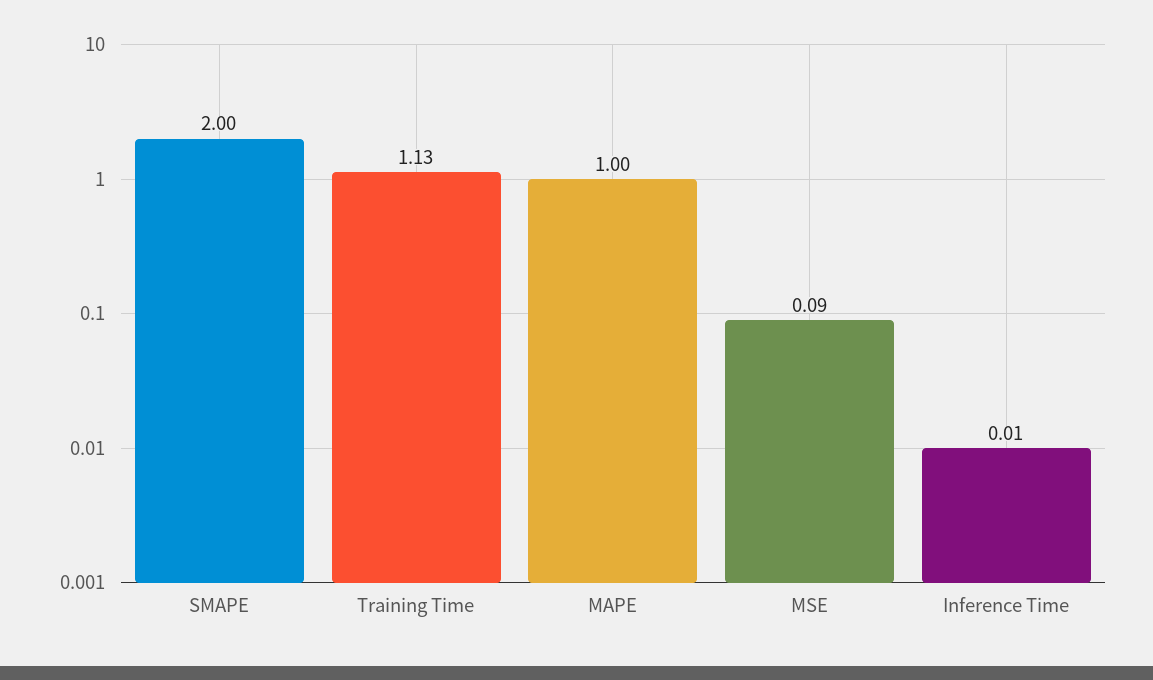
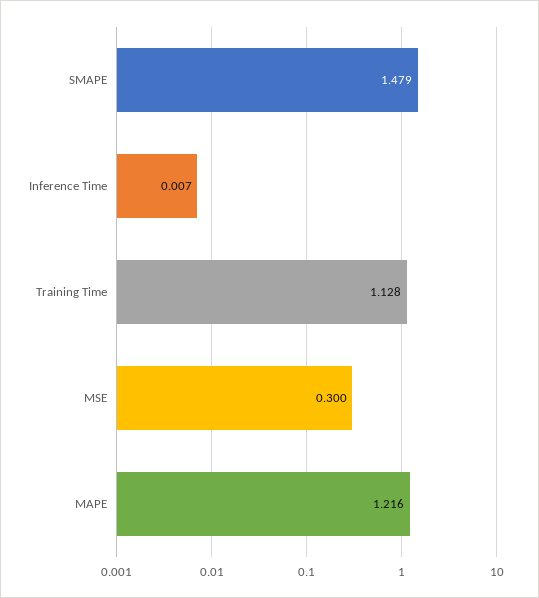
  {
-   "SMAPE": 2,
+   "SMAPE": 1.479,
    "Training Time": 1.128,
-   "MAPE": 1,
+   "MAPE": 1.216,
-   "MSE": 0.09,
+   "MSE": 0.3,
    "Inference Time": 0.007
  }

